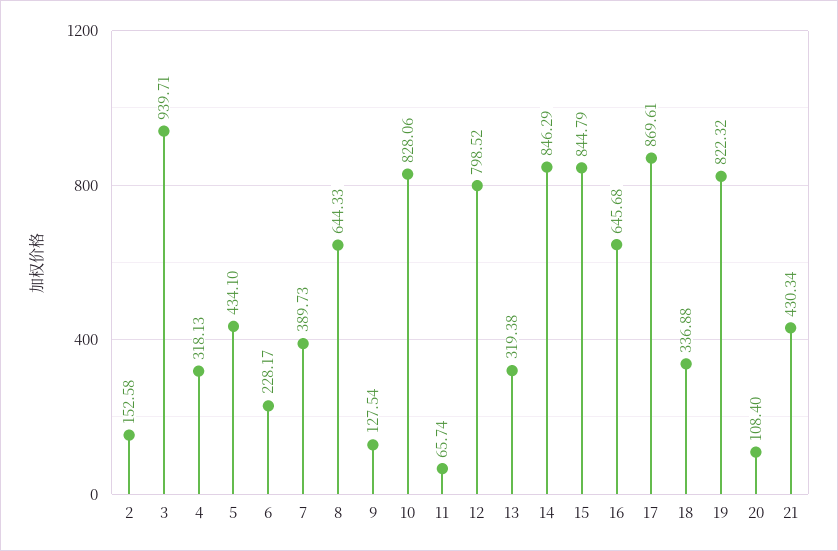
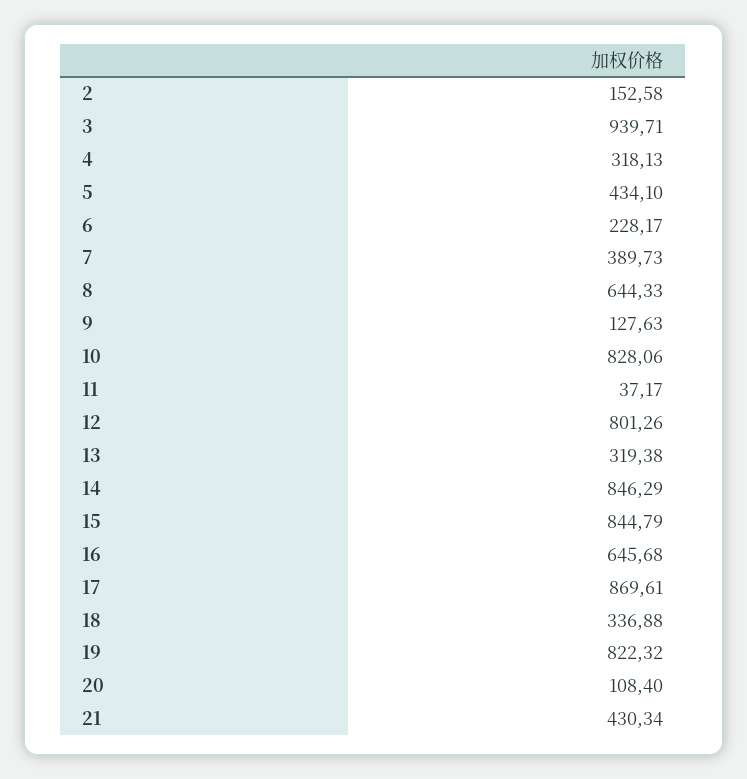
  {
    "2": 152.58,
    "3": 939.71,
    "4": 318.13,
    "5": 434.1,
    "6": 228.17,
    "7": 389.73,
    "8": 644.33,
-   "9": 127.54,
+   "9": 127.63,
    "10": 828.06,
-   "11": 65.74,
+   "11": 37.17,
-   "12": 798.52,
+   "12": 801.26,
    "13": 319.38,
    "14": 846.29,
    "15": 844.79,
    "16": 645.68,
    "17": 869.61,
    "18": 336.88,
    "19": 822.32,
    "20": 108.4,
    "21": 430.34
  }

